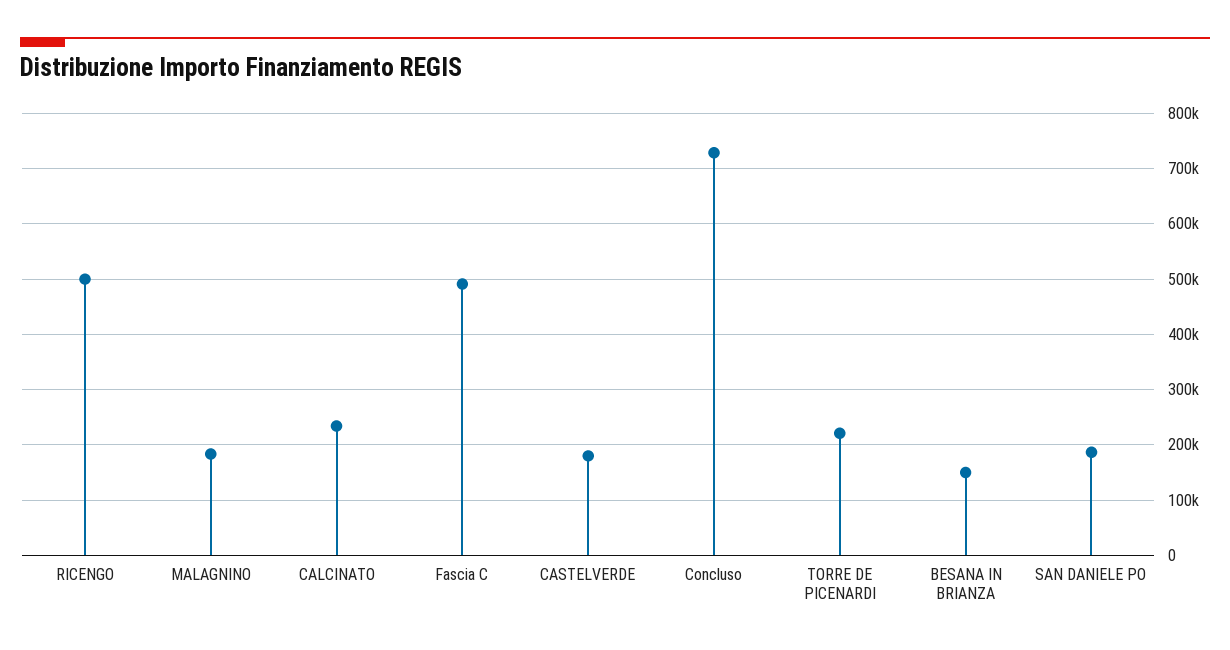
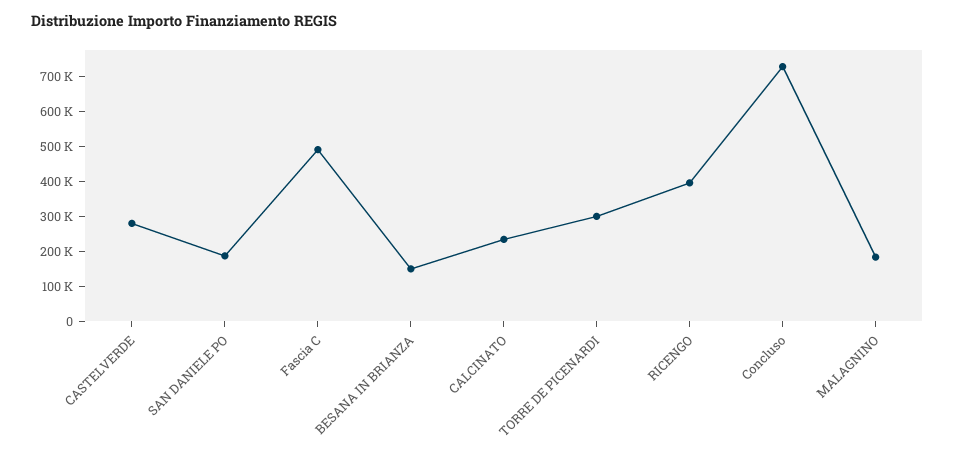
  {
-   "RICENGO": 500000,
+   "RICENGO": 400000,
    "MALAGNINO": 180000,
    "CALCINATO": 240000,
    "Fascia C": 500000,
-   "CASTELVERDE": 180000,
+   "CASTELVERDE": 275000,
    "Concluso": 720000,
-   "TORRE DE PICENARDI": 220000,
+   "TORRE DE PICENARDI": 300000,
    "BESANA IN BRIANZA": 160000,
    "SAN DANIELE PO": 180000
  }

